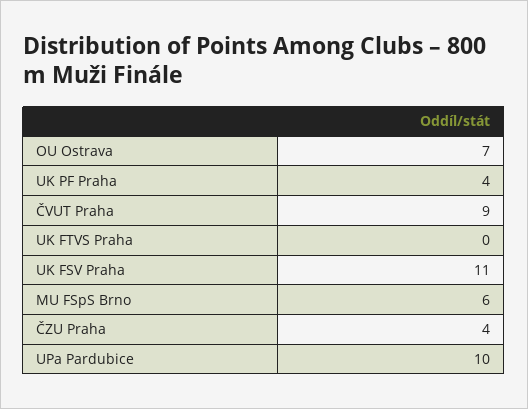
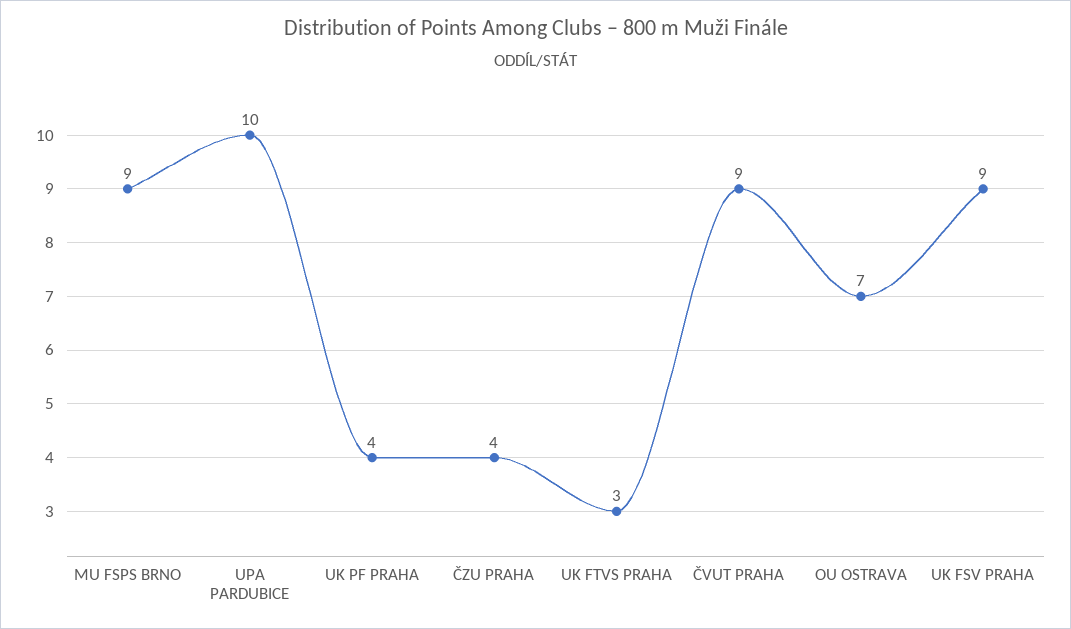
  {
    "OU Ostrava": 7,
    "UK PF Praha": 4,
    "ČVUT Praha": 9,
-   "UK FTVS Praha": 0,
+   "UK FTVS Praha": 3,
-   "UK FSV Praha": 11,
+   "UK FSV Praha": 9,
-   "MU FSpS Brno": 6,
+   "MU FSpS Brno": 9,
    "ČZU Praha": 4,
    "UPa Pardubice": 10
  }

